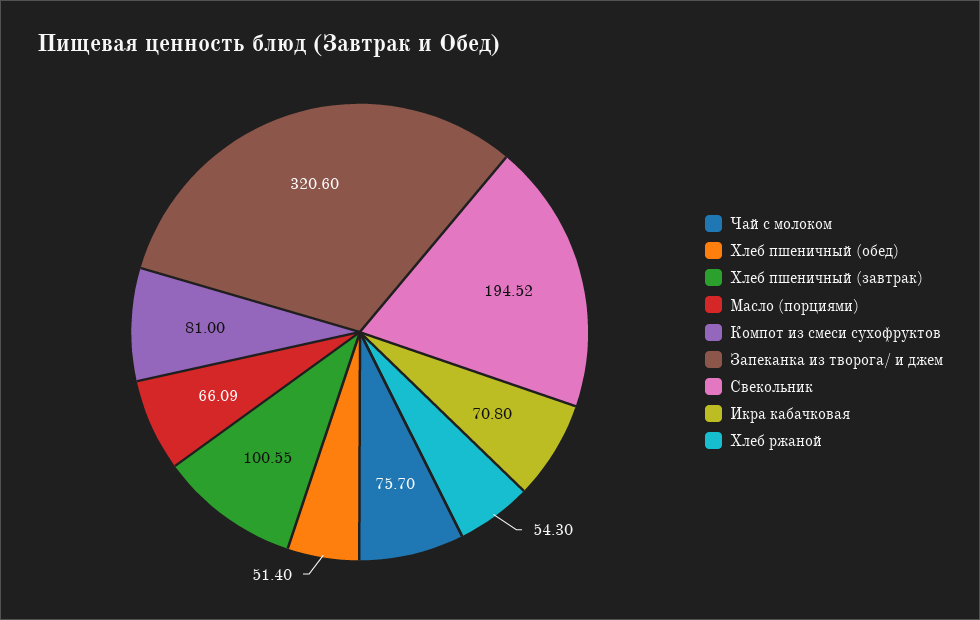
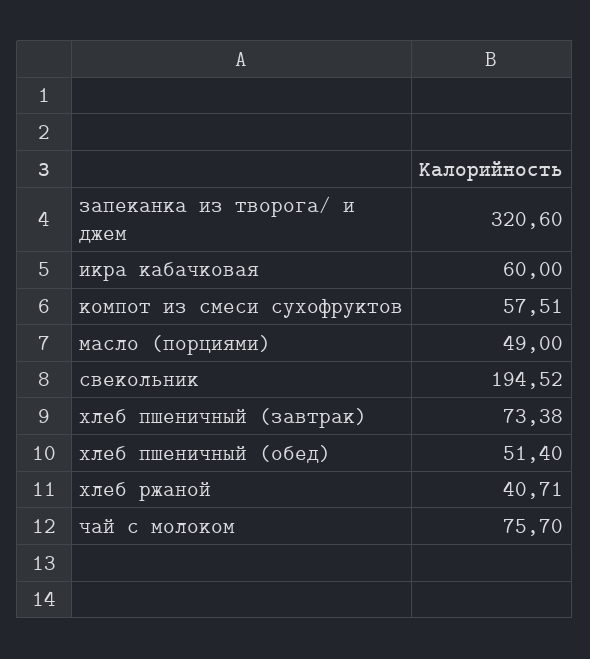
  {
    "Чай с молоком": 75.7,
    "Хлеб пшеничный (обед)": 51.4,
-   "Хлеб пшеничный (завтрак)": 100.55,
+   "Хлеб пшеничный (завтрак)": 73.38,
-   "Масло (порциями)": 66.09,
+   "Масло (порциями)": 49,
-   "Компот из смеси сухофруктов": 81,
+   "Компот из смеси сухофруктов": 57.51,
    "Запеканка из творога/ и джем": 320.6,
    "Свекольник": 194.52,
-   "Икра кабачковая": 70.8,
+   "Икра кабачковая": 60,
-   "Хлеб ржаной": 54.3
+   "Хлеб ржаной": 40.71
  }

